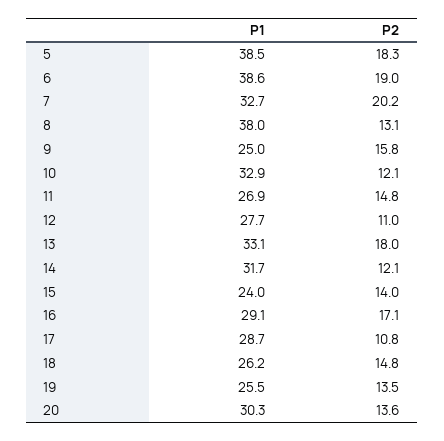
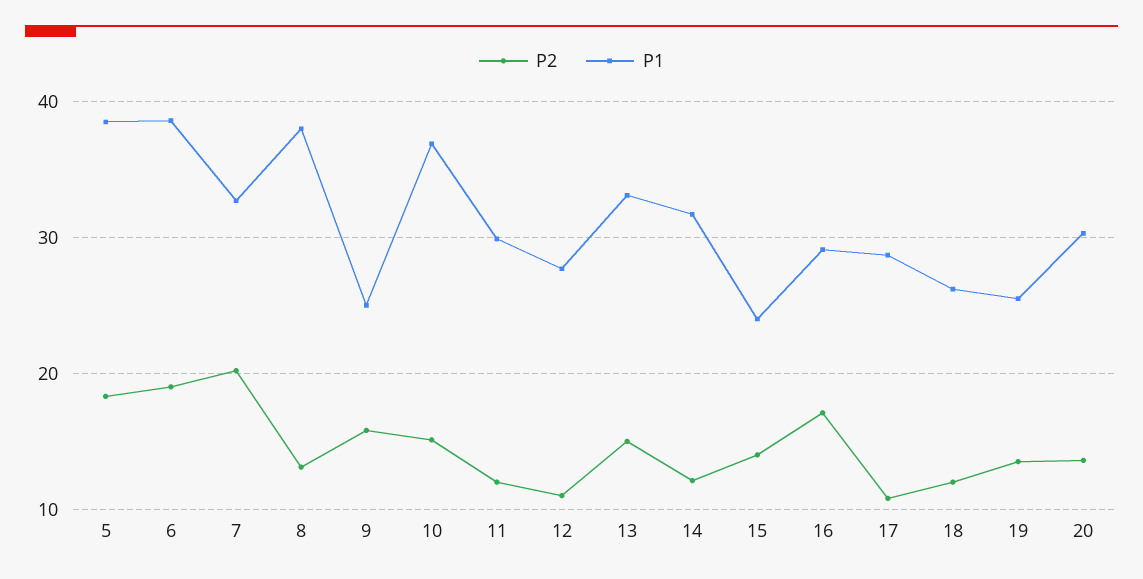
  {
    "P1": {
      "5": 38.5,
      "6": 38.6,
      "7": 32.7,
      "8": 38,
      "9": 25,
-     "10": 32.9,
+     "10": 37,
-     "11": 26.9,
+     "11": 30,
      "12": 27.7,
      "13": 33.1,
      "14": 31.7,
      "15": 24,
      "16": 29.1,
      "17": 28.7,
      "18": 26.2,
      "19": 25.5,
      "20": 30.3
    },
    "P2": {
      "5": 18.3,
      "6": 19,
      "7": 20.2,
      "8": 13.1,
      "9": 15.8,
-     "10": 12.1,
+     "10": 15,
-     "11": 14.8,
+     "11": 12,
      "12": 11,
-     "13": 18,
+     "13": 15,
      "14": 12.1,
      "15": 14,
      "16": 17.1,
      "17": 10.8,
-     "18": 14.8,
+     "18": 12,
      "19": 13.5,
      "20": 13.6
    }
  }

